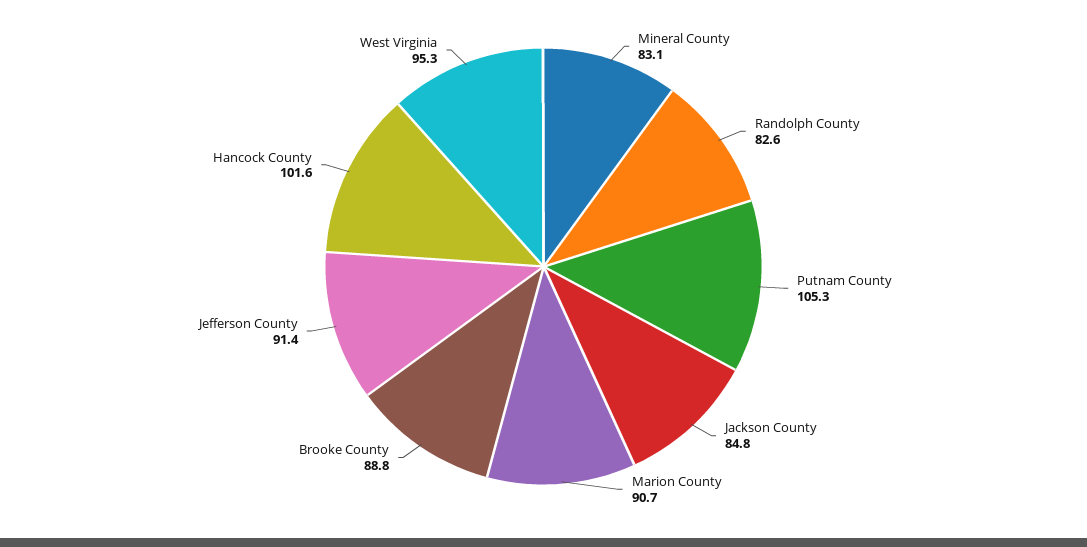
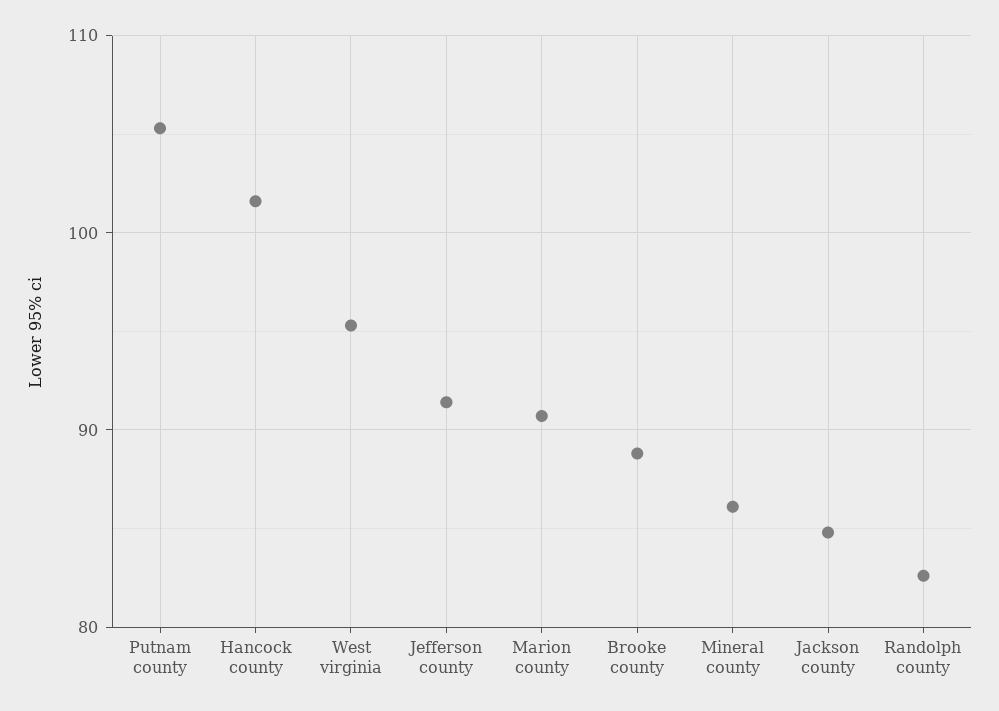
  {
-   "Mineral County": 83.1,
+   "Mineral County": 86,
    "Randolph County": 82.6,
    "Putnam County": 105.3,
    "Jackson County": 84.8,
    "Marion County": 90.7,
    "Brooke County": 88.8,
    "Jefferson County": 91.4,
    "Hancock County": 101.6,
    "West Virginia": 95.3
  }

